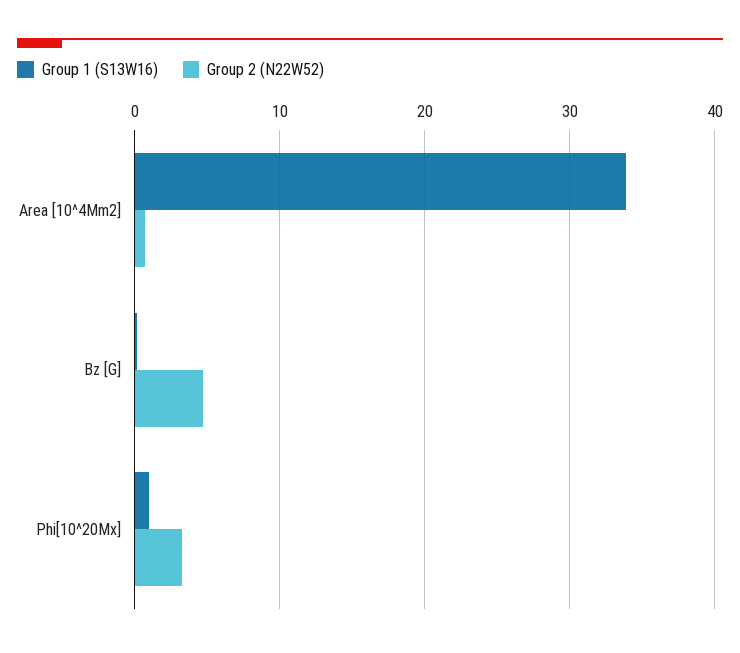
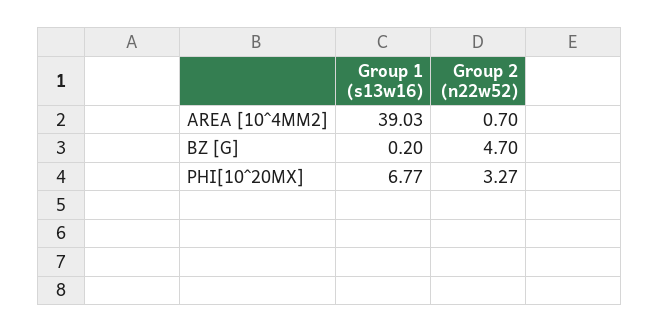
  {
    "Group 1 (S13W16)": {
-     "Area [10^4Mm2]": 34,
+     "Area [10^4Mm2]": 39.03,
      "Bz [G]": 0.2,
-     "Phi[10^20Mx]": 1
+     "Phi[10^20Mx]": 6.77
    },
    "Group 2 (N22W52)": {
      "Area [10^4Mm2]": 0.7,
      "Bz [G]": 4.7,
      "Phi[10^20Mx]": 3.27
    }
  }

